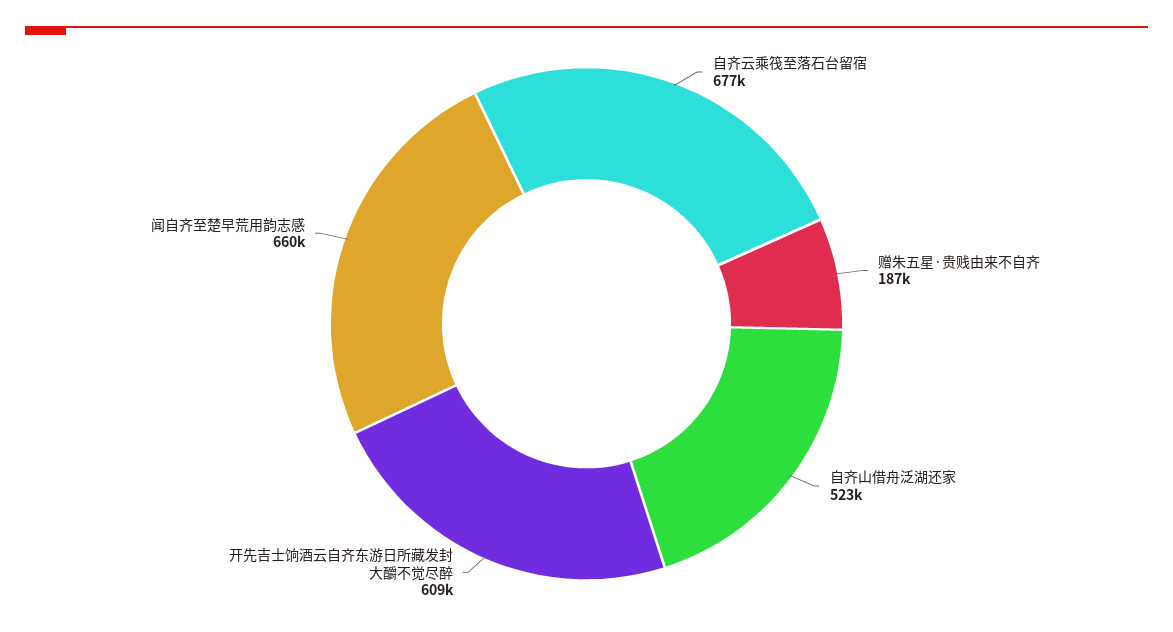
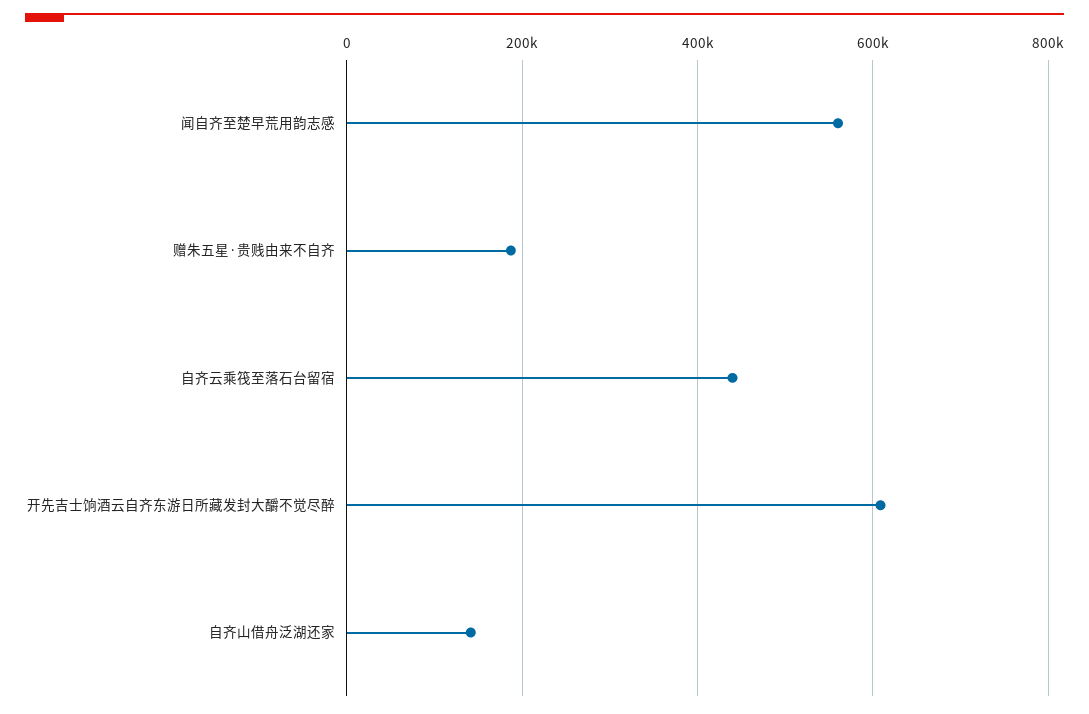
  {
-   "自齐云乘筏至落石台留宿": 677000,
+   "自齐云乘筏至落石台留宿": 440000,
    "赠朱五星·贵贱由来不自齐": 187000,
-   "自齐山借舟泛湖还家": 523000,
+   "自齐山借舟泛湖还家": 140000,
    "开先吉士饷酒云自齐东游日所藏发封大釂不觉尽醉": 609000,
-   "闻自齐至楚早荒用韵志感": 660000
+   "闻自齐至楚早荒用韵志感": 560000
  }

